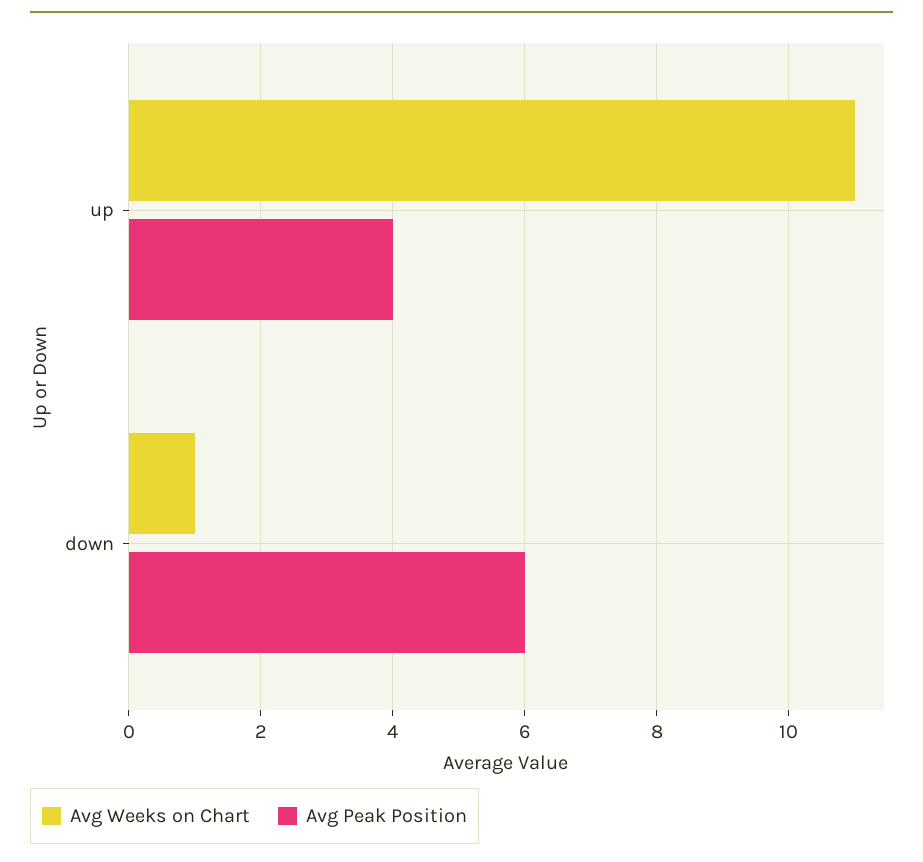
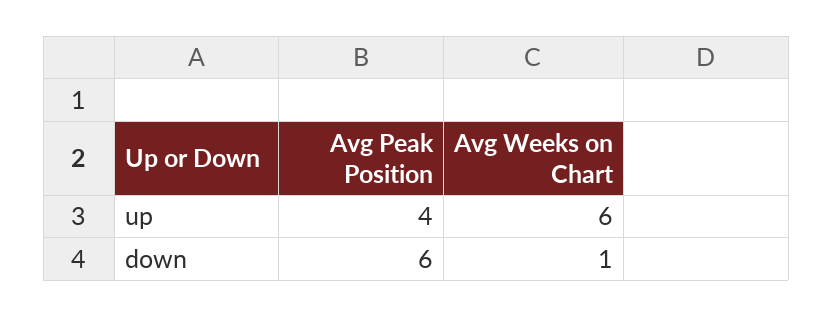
  {
    "Avg Weeks on Chart": {
-     "up": 11,
+     "up": 6,
      "down": 1
    },
    "Avg Peak Position": {
      "up": 4,
      "down": 6
    }
  }

